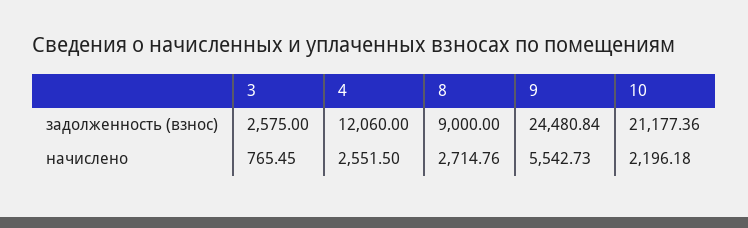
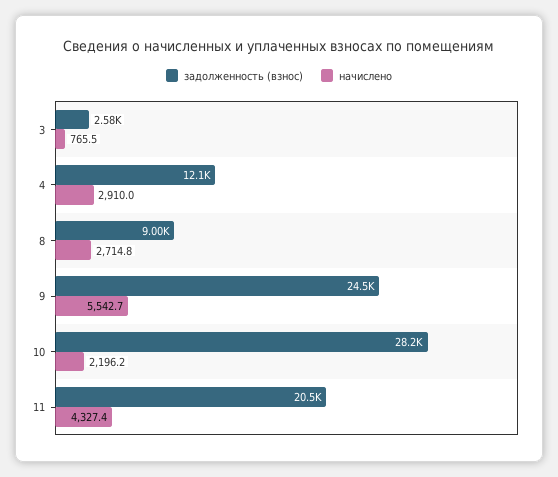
  {
    "задолженность (взнос)": {
      "3": 2575,
      "4": 12060,
      "8": 9000,
      "9": 24480.84,
-     "10": 21177.36
+     "10": 28200,
+     "11": 20500
    },
    "начислено": {
      "3": 765.45,
-     "4": 2551.5,
+     "4": 2910,
      "8": 2714.76,
      "9": 5542.73,
-     "10": 2196.18
+     "10": 2196.18,
+     "11": 4327.4
    }
  }

